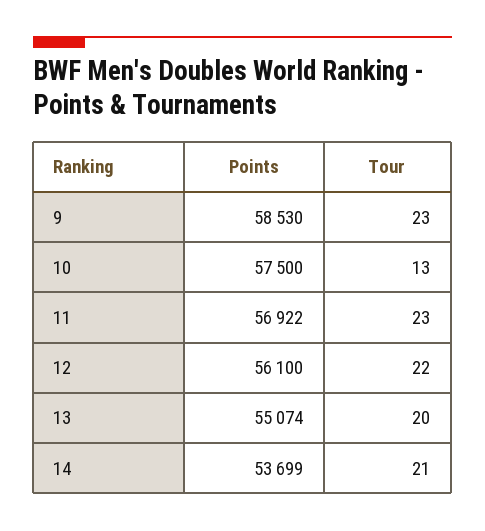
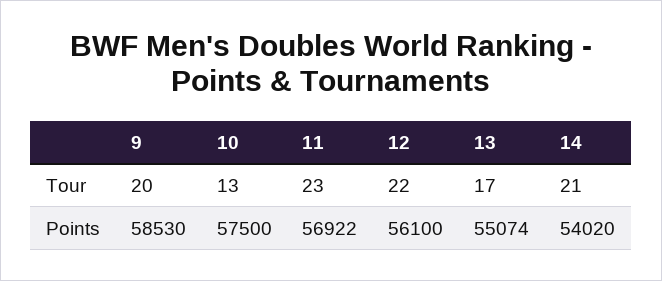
  {
    "Points": {
      "9": 58530,
      "10": 57500,
      "11": 56922,
      "12": 56100,
      "13": 55074,
-     "14": 53699
+     "14": 54020
    },
    "Tour": {
-     "9": 23,
+     "9": 20,
      "10": 13,
      "11": 23,
      "12": 22,
-     "13": 20,
+     "13": 17,
      "14": 21
    }
  }

